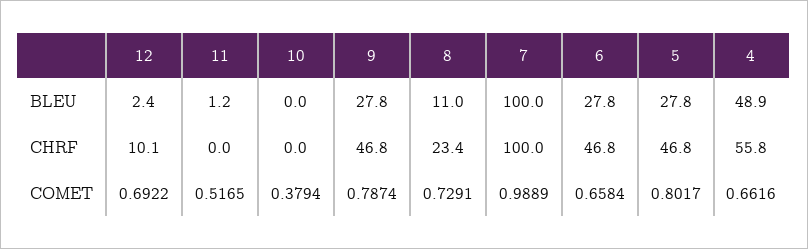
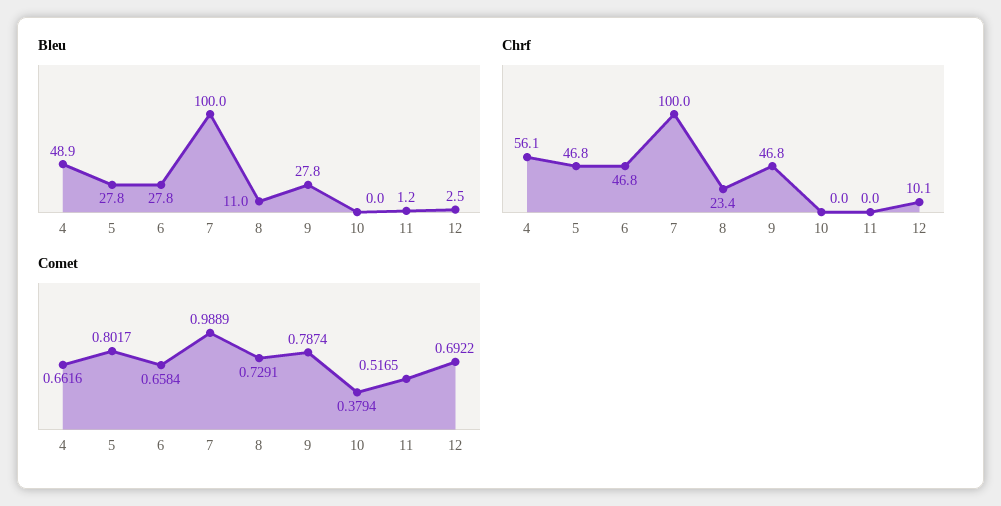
  {
    "BLEU": {
-     "12": 2.4,
+     "12": 2.5,
      "11": 1.2,
      "10": 0,
      "9": 27.8,
      "8": 11,
      "7": 100,
      "6": 27.8,
      "5": 27.8,
      "4": 48.9
    },
    "CHRF": {
      "12": 10.1,
      "11": 0,
      "10": 0,
      "9": 46.8,
      "8": 23.4,
      "7": 100,
      "6": 46.8,
      "5": 46.8,
-     "4": 55.8
+     "4": 56.1
    },
    "COMET": {
      "12": 0.6922,
      "11": 0.5165,
      "10": 0.3794,
      "9": 0.7874,
      "8": 0.7291,
      "7": 0.9889,
      "6": 0.6584,
      "5": 0.8017,
      "4": 0.6616
    }
  }

